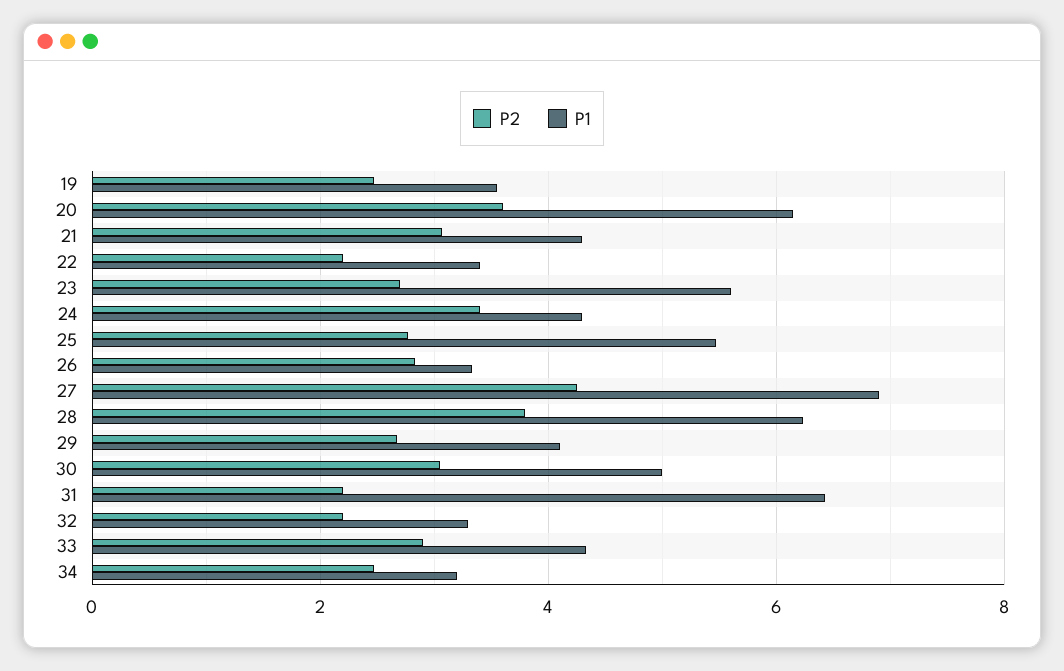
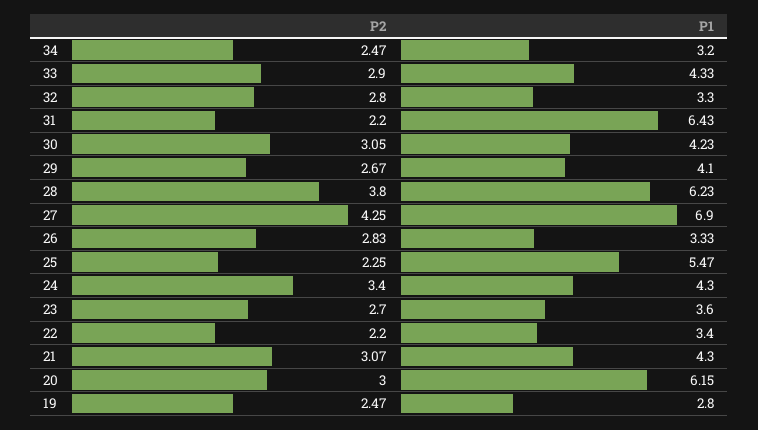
  {
    "P2": {
      "19": 2.47,
-     "20": 3.6,
+     "20": 3,
      "21": 3.07,
      "22": 2.2,
      "23": 2.7,
      "24": 3.4,
-     "25": 2.8,
+     "25": 2.25,
      "26": 2.83,
      "27": 4.25,
      "28": 3.8,
      "29": 2.67,
      "30": 3.05,
      "31": 2.2,
-     "32": 2.2,
+     "32": 2.8,
      "33": 2.9,
      "34": 2.47
    },
    "P1": {
-     "19": 3.6,
+     "19": 2.8,
      "20": 6.15,
      "21": 4.3,
      "22": 3.4,
-     "23": 5.6,
+     "23": 3.6,
      "24": 4.3,
      "25": 5.47,
      "26": 3.33,
      "27": 6.9,
      "28": 6.23,
      "29": 4.1,
-     "30": 5,
+     "30": 4.23,
      "31": 6.43,
      "32": 3.3,
      "33": 4.33,
      "34": 3.2
    }
  }

